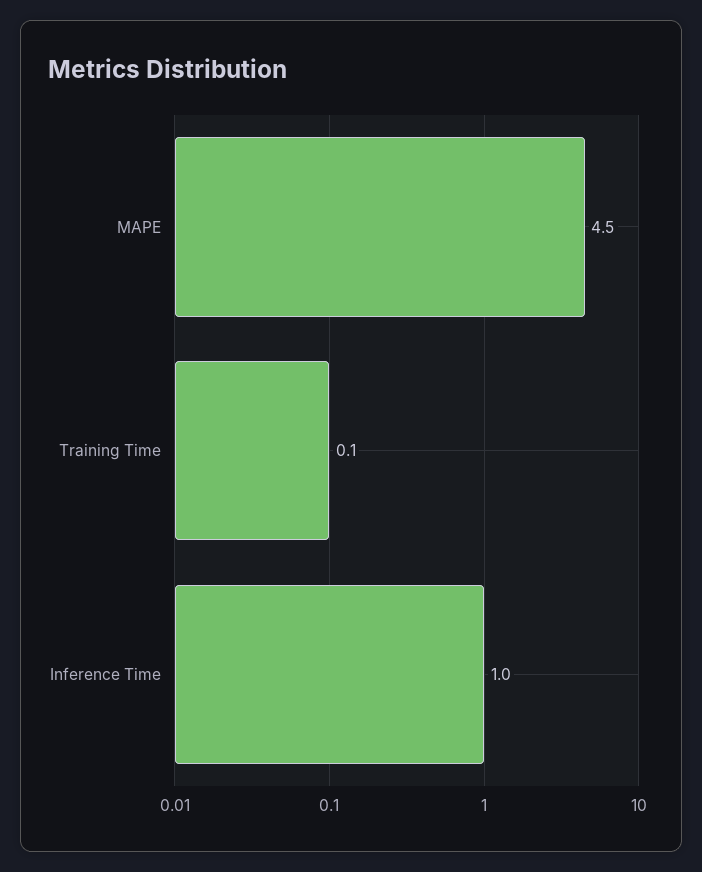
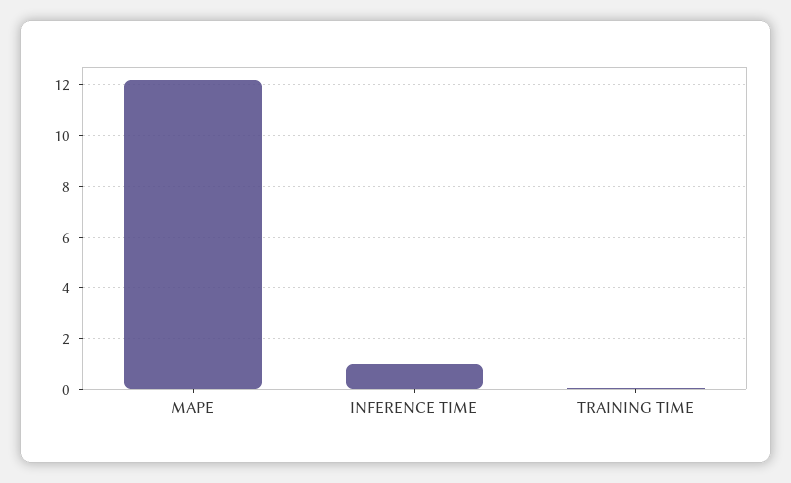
  {
-   "MAPE": 4.5,
+   "MAPE": 12.25,
    "Training Time": 0.1,
    "Inference Time": 1
  }

